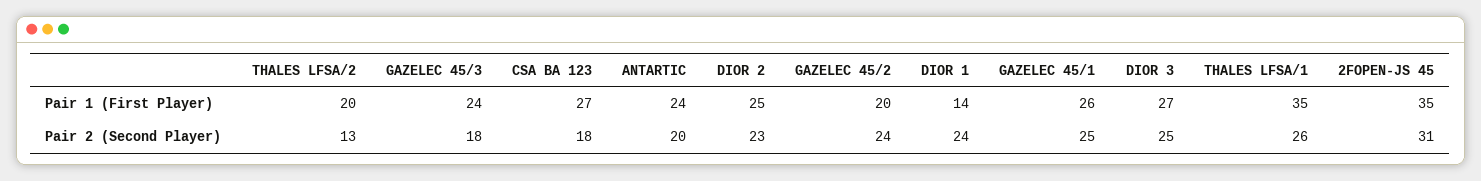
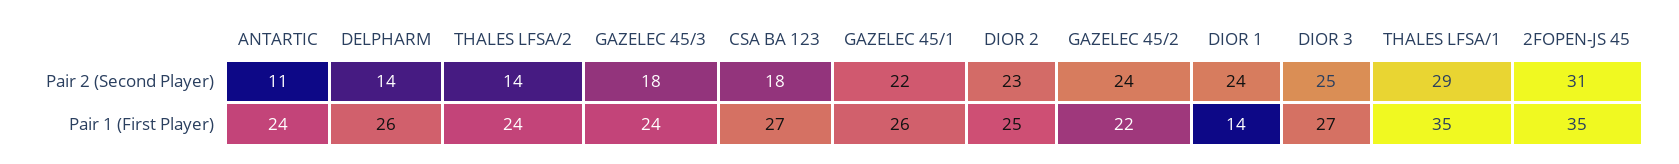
  {
    "THALES LFSA/2": {
-     "Pair 1 (First Player)": 20,
+     "Pair 1 (First Player)": 24,
-     "Pair 2 (Second Player)": 13
+     "Pair 2 (Second Player)": 14
    },
    "GAZELEC 45/3": {
      "Pair 1 (First Player)": 24,
      "Pair 2 (Second Player)": 18
    },
    "CSA BA 123": {
      "Pair 1 (First Player)": 27,
      "Pair 2 (Second Player)": 18
    },
    "ANTARTIC": {
      "Pair 1 (First Player)": 24,
-     "Pair 2 (Second Player)": 20
+     "Pair 2 (Second Player)": 11
    },
    "DIOR 2": {
      "Pair 1 (First Player)": 25,
      "Pair 2 (Second Player)": 23
    },
    "GAZELEC 45/2": {
-     "Pair 1 (First Player)": 20,
+     "Pair 1 (First Player)": 22,
      "Pair 2 (Second Player)": 24
    },
    "DIOR 1": {
      "Pair 1 (First Player)": 14,
      "Pair 2 (Second Player)": 24
    },
    "GAZELEC 45/1": {
      "Pair 1 (First Player)": 26,
-     "Pair 2 (Second Player)": 25
+     "Pair 2 (Second Player)": 22
    },
    "DIOR 3": {
      "Pair 1 (First Player)": 27,
      "Pair 2 (Second Player)": 25
    },
    "THALES LFSA/1": {
      "Pair 1 (First Player)": 35,
-     "Pair 2 (Second Player)": 26
+     "Pair 2 (Second Player)": 29
    },
    "2FOPEN-JS 45": {
      "Pair 1 (First Player)": 35,
      "Pair 2 (Second Player)": 31
-   }
+   },
+   "DELPHARM": {
+     "Pair 2 (Second Player)": 14,
+     "Pair 1 (First Player)": 26
+   }
  }

